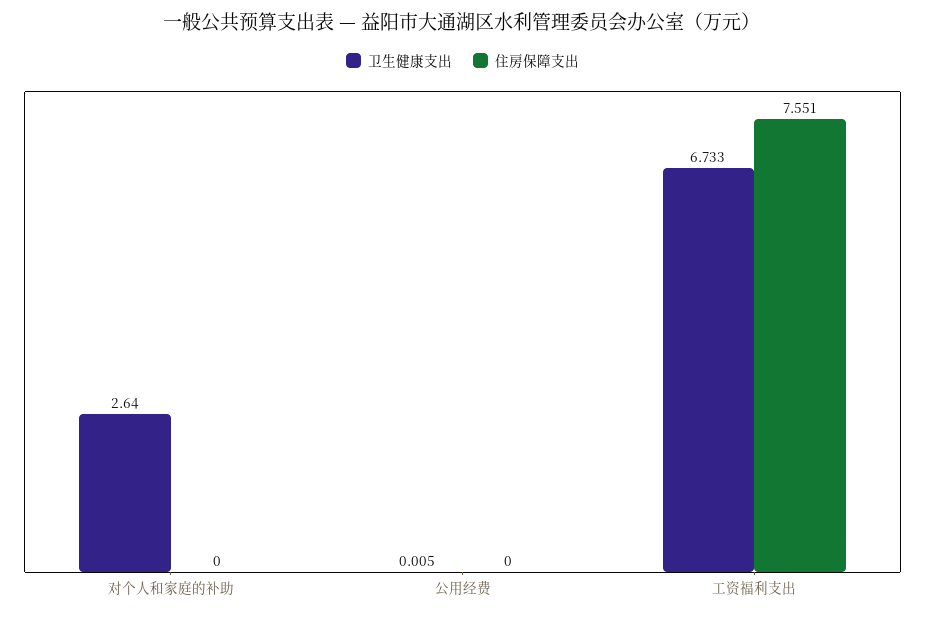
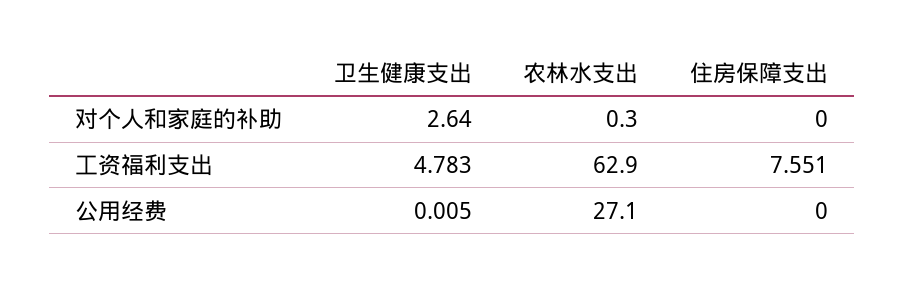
  {
    "卫生健康支出": {
      "对个人和家庭的补助": 2.64,
      "公用经费": 0.005,
-     "工资福利支出": 6.733
+     "工资福利支出": 4.783
    },
    "住房保障支出": {
      "对个人和家庭的补助": 0,
      "公用经费": 0,
      "工资福利支出": 7.551
-   }
+   },
+   "农林水支出": {
+     "对个人和家庭的补助": 0.3,
+     "工资福利支出": 62.9,
+     "公用经费": 27.1
+   }
  }

